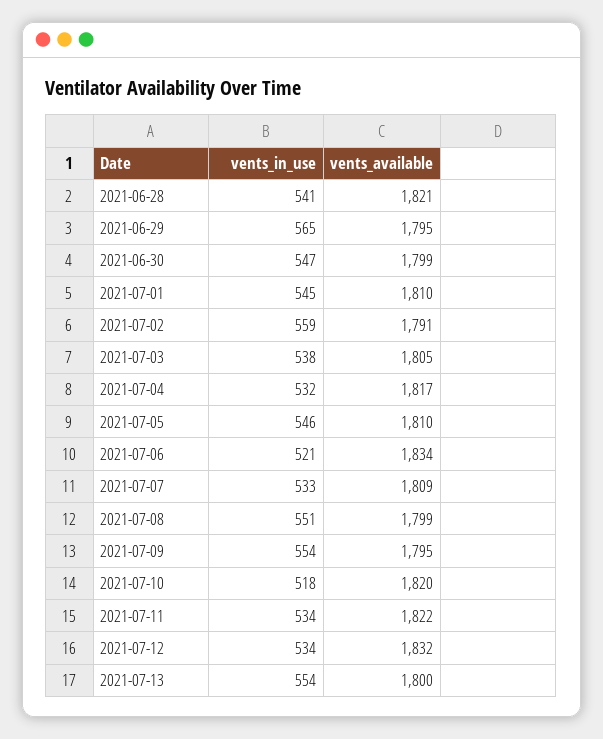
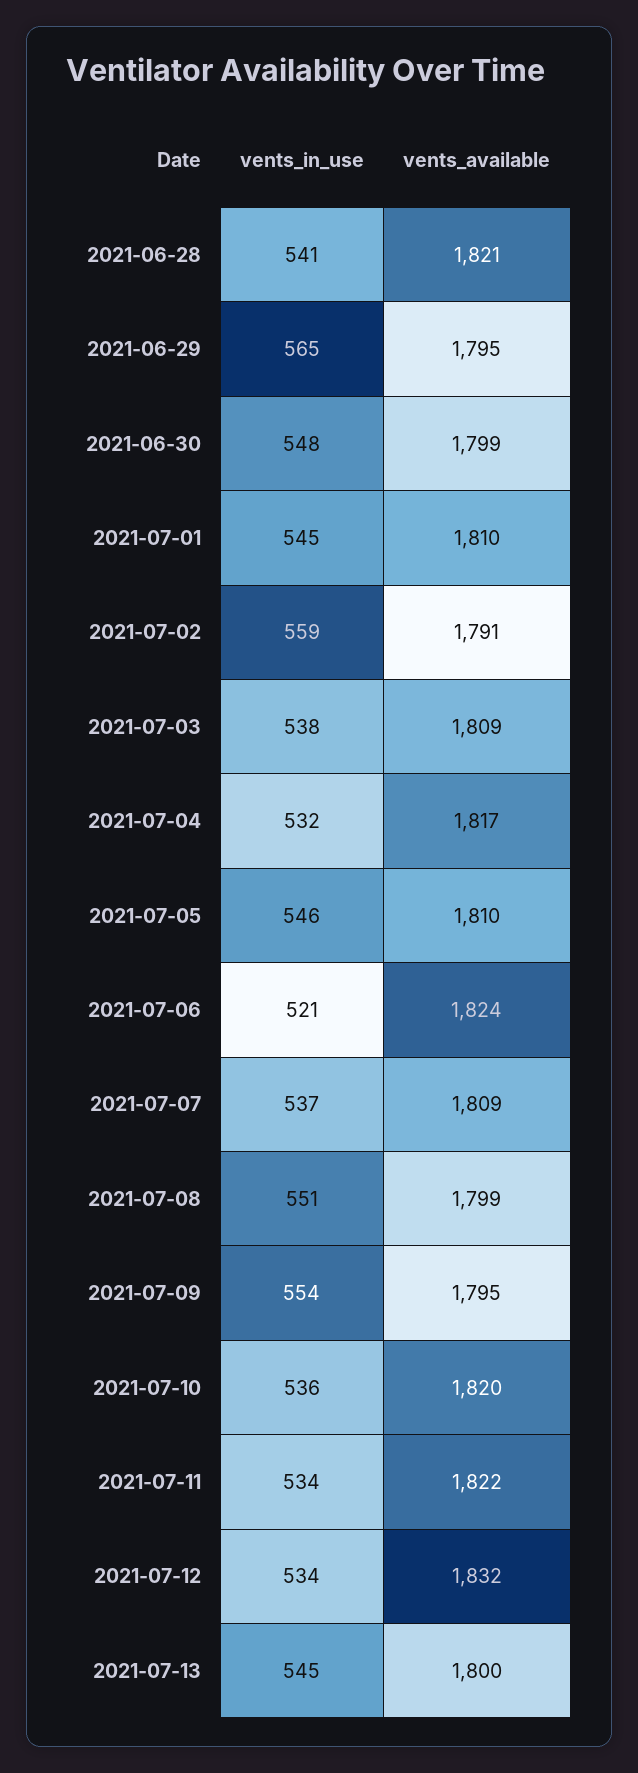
  {
    "vents_in_use": {
      "2021-06-28": 541,
      "2021-06-29": 565,
-     "2021-06-30": 547,
+     "2021-06-30": 548,
      "2021-07-01": 545,
      "2021-07-02": 559,
      "2021-07-03": 538,
      "2021-07-04": 532,
      "2021-07-05": 546,
      "2021-07-06": 521,
-     "2021-07-07": 533,
+     "2021-07-07": 537,
      "2021-07-08": 551,
      "2021-07-09": 554,
-     "2021-07-10": 518,
+     "2021-07-10": 536,
      "2021-07-11": 534,
      "2021-07-12": 534,
-     "2021-07-13": 554
+     "2021-07-13": 545
    },
    "vents_available": {
      "2021-06-28": 1821,
      "2021-06-29": 1795,
      "2021-06-30": 1799,
      "2021-07-01": 1810,
      "2021-07-02": 1791,
-     "2021-07-03": 1805,
+     "2021-07-03": 1809,
      "2021-07-04": 1817,
      "2021-07-05": 1810,
-     "2021-07-06": 1834,
+     "2021-07-06": 1824,
      "2021-07-07": 1809,
      "2021-07-08": 1799,
      "2021-07-09": 1795,
      "2021-07-10": 1820,
      "2021-07-11": 1822,
      "2021-07-12": 1832,
      "2021-07-13": 1800
    }
  }

